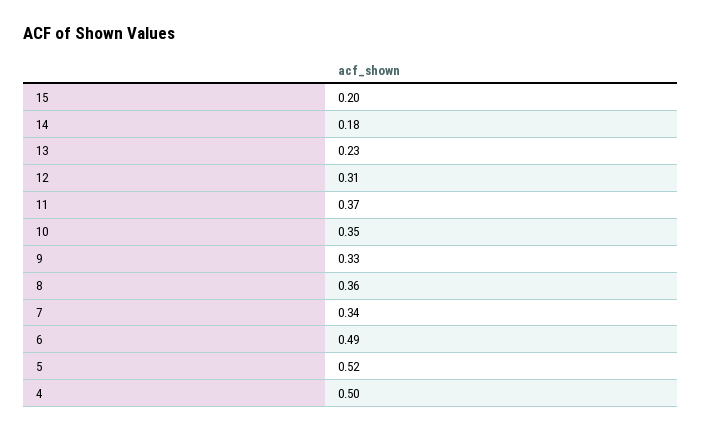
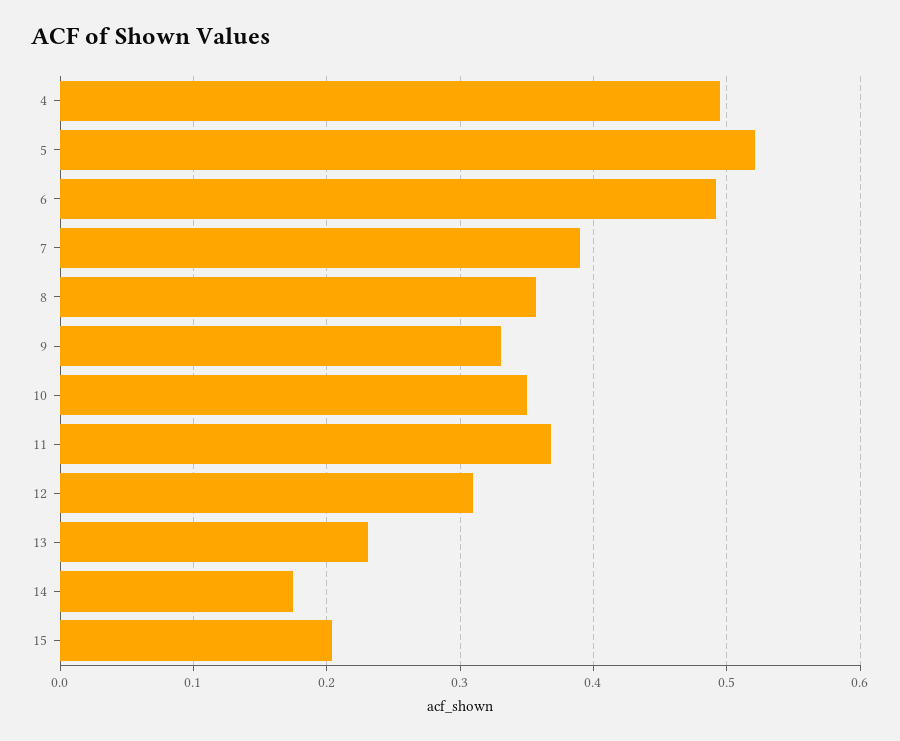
  {
    "15": 0.2,
    "14": 0.18,
    "13": 0.23,
    "12": 0.31,
    "11": 0.37,
    "10": 0.35,
    "9": 0.33,
    "8": 0.36,
-   "7": 0.34,
+   "7": 0.39,
    "6": 0.49,
    "5": 0.52,
    "4": 0.5
  }

